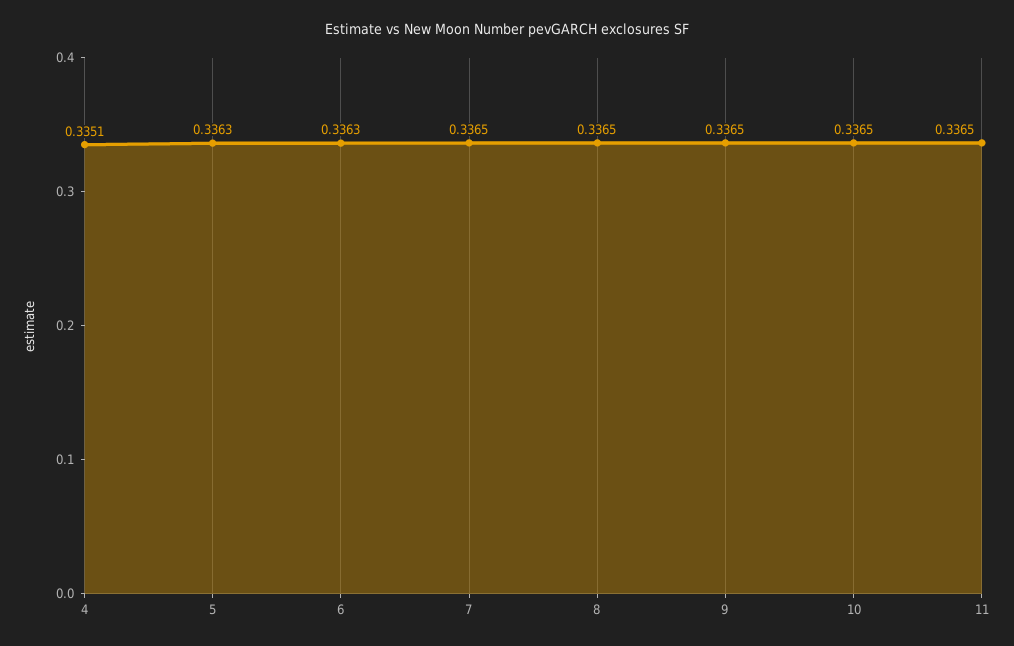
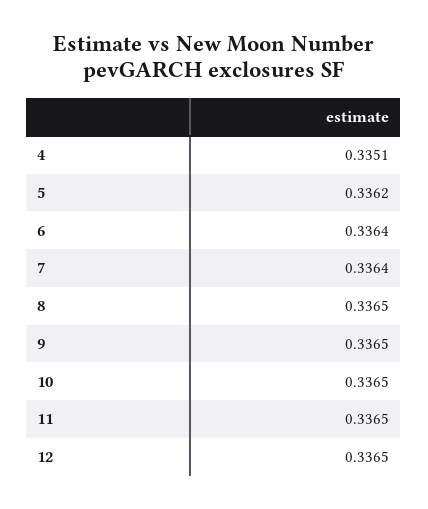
  {
    "4": 0.3351,
-   "5": 0.3363,
+   "5": 0.3362,
-   "6": 0.3363,
+   "6": 0.3364,
-   "7": 0.3365,
+   "7": 0.3364,
    "8": 0.3365,
    "9": 0.3365,
    "10": 0.3365,
-   "11": 0.3365
+   "11": 0.3365,
+   "12": 0.3365
  }

